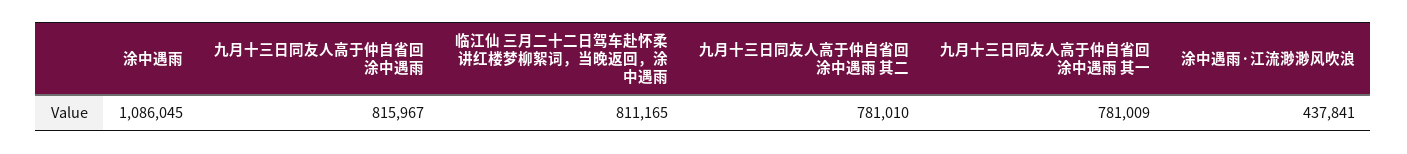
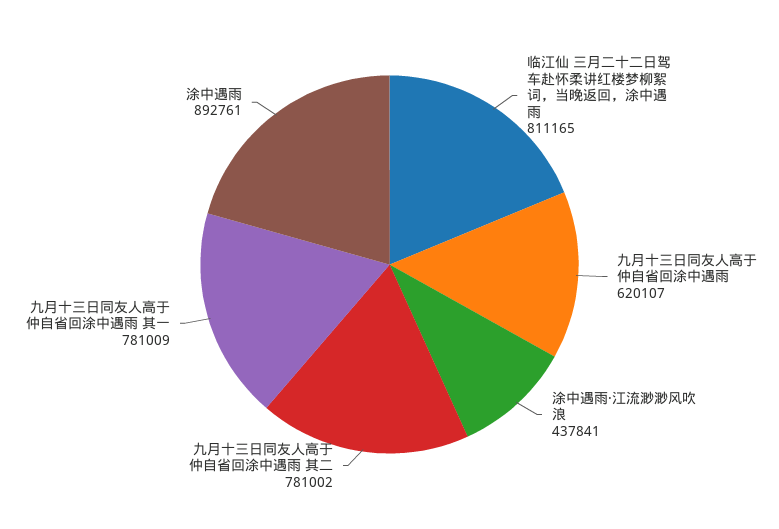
  {
-   "涂中遇雨": 1086045,
+   "涂中遇雨": 892761,
-   "九月十三日同友人高于仲自省回涂中遇雨": 815967,
+   "九月十三日同友人高于仲自省回涂中遇雨": 620107,
    "临江仙 三月二十二日驾车赴怀柔讲红楼梦柳絮词，当晚返回，涂中遇雨": 811165,
-   "九月十三日同友人高于仲自省回涂中遇雨 其二": 781010,
+   "九月十三日同友人高于仲自省回涂中遇雨 其二": 781002,
    "九月十三日同友人高于仲自省回涂中遇雨 其一": 781009,
    "涂中遇雨·江流渺渺风吹浪": 437841
  }

